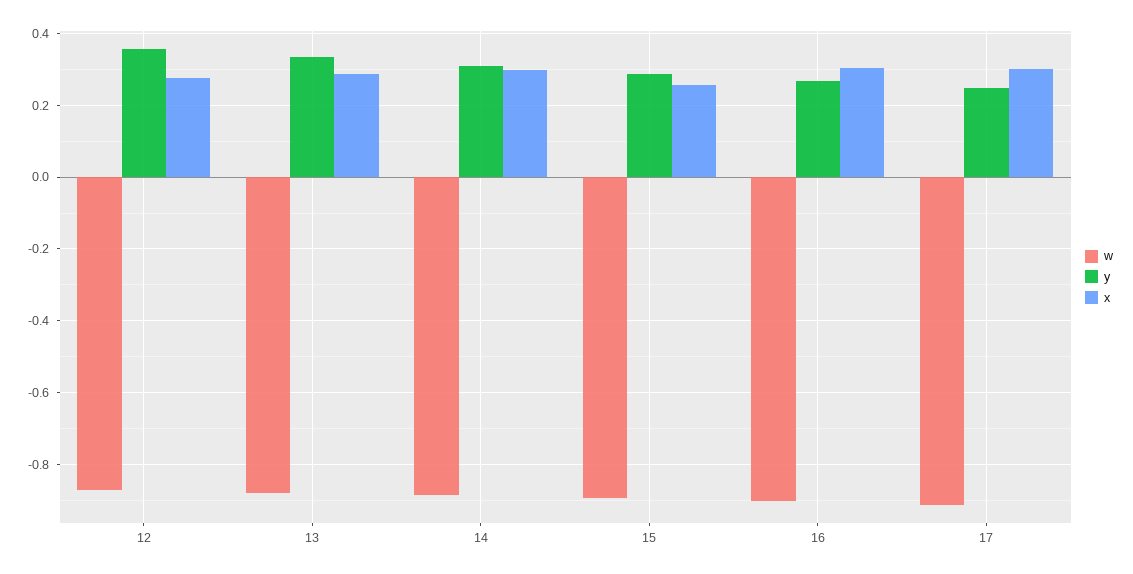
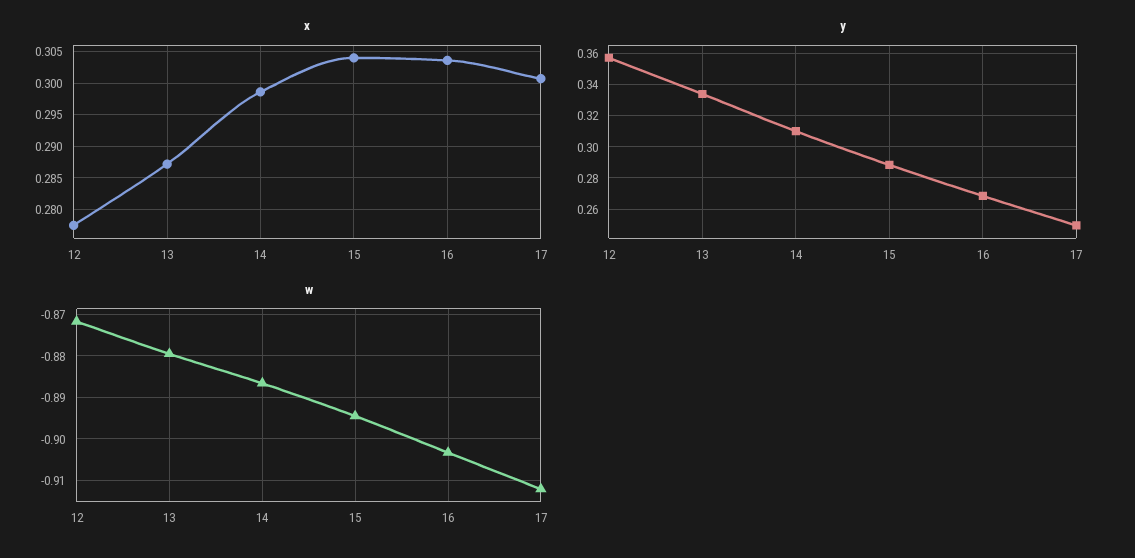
  {
    "w": {
      "12": -0.872,
      "13": -0.88,
      "14": -0.886,
      "15": -0.894,
      "16": -0.904,
      "17": -0.912
    },
    "y": {
      "12": 0.355,
      "13": 0.335,
      "14": 0.31,
      "15": 0.29,
      "16": 0.27,
      "17": 0.25
    },
    "x": {
      "12": 0.278,
      "13": 0.287,
      "14": 0.299,
-     "15": 0.26,
+     "15": 0.304,
      "16": 0.304,
      "17": 0.301
    }
  }

